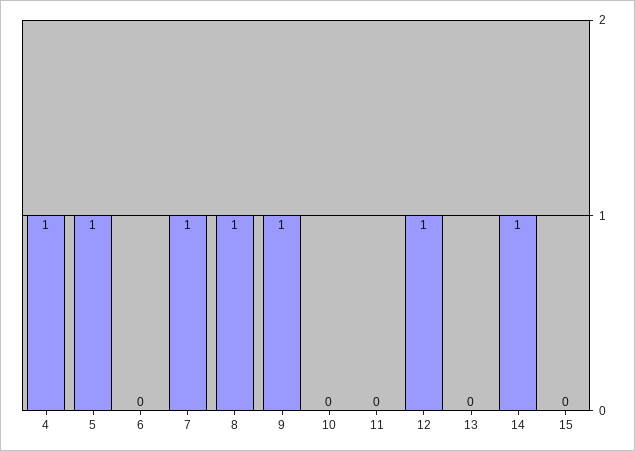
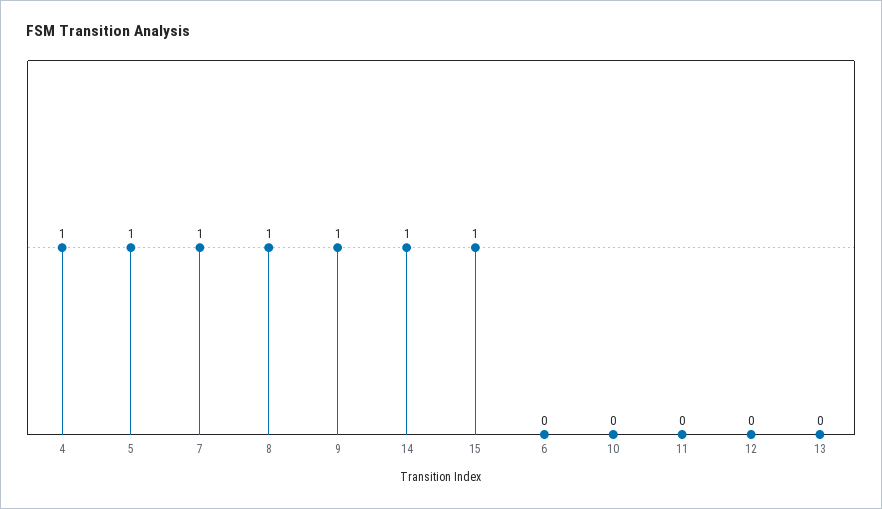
  {
    "4": 1,
    "5": 1,
    "6": 0,
    "7": 1,
    "8": 1,
    "9": 1,
    "10": 0,
    "11": 0,
-   "12": 1,
+   "12": 0,
    "13": 0,
    "14": 1,
-   "15": 0
+   "15": 1
  }

